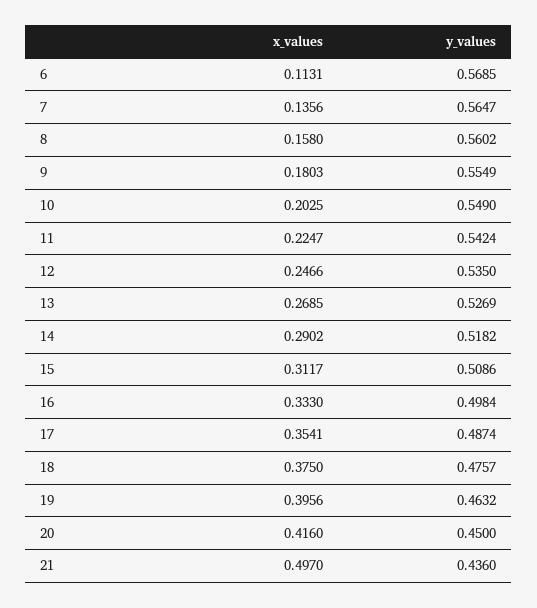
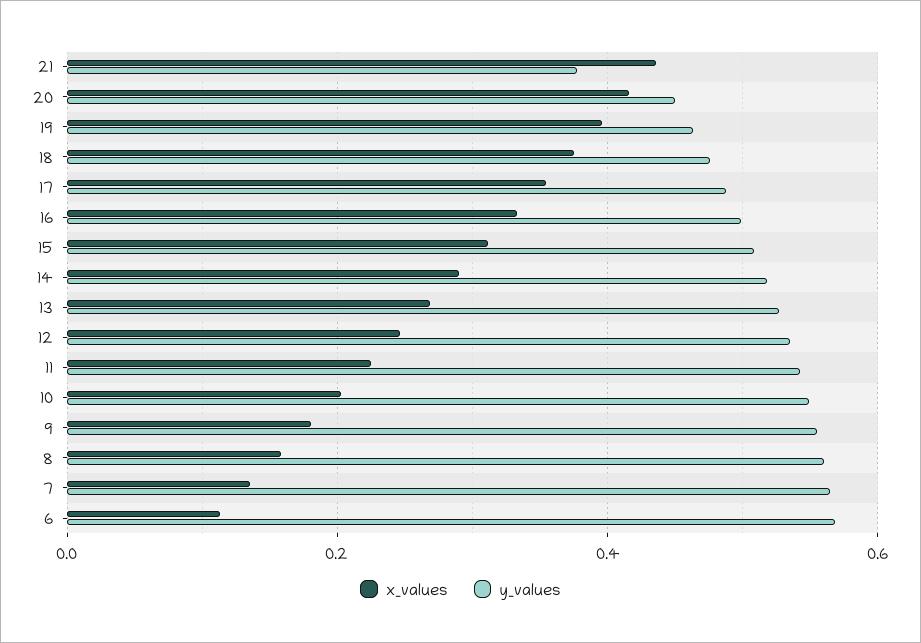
  {
    "x_values": {
      "6": 0.1131,
      "7": 0.1356,
      "8": 0.158,
      "9": 0.1803,
      "10": 0.2025,
      "11": 0.2247,
      "12": 0.2466,
      "13": 0.2685,
      "14": 0.2902,
      "15": 0.3117,
      "16": 0.333,
      "17": 0.3541,
      "18": 0.375,
      "19": 0.3956,
      "20": 0.416,
-     "21": 0.497
+     "21": 0.44
    },
    "y_values": {
      "6": 0.5685,
      "7": 0.5647,
      "8": 0.5602,
      "9": 0.5549,
      "10": 0.549,
      "11": 0.5424,
      "12": 0.535,
      "13": 0.5269,
      "14": 0.5182,
      "15": 0.5086,
      "16": 0.4984,
      "17": 0.4874,
      "18": 0.4757,
      "19": 0.4632,
      "20": 0.45,
-     "21": 0.436
+     "21": 0.38
    }
  }

